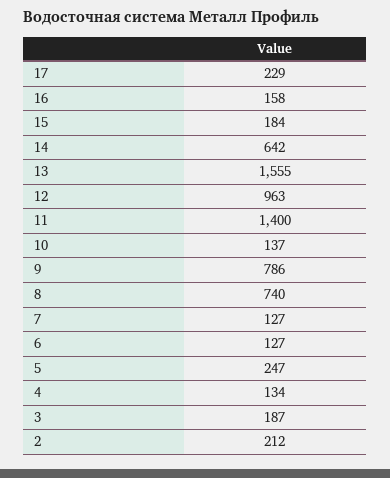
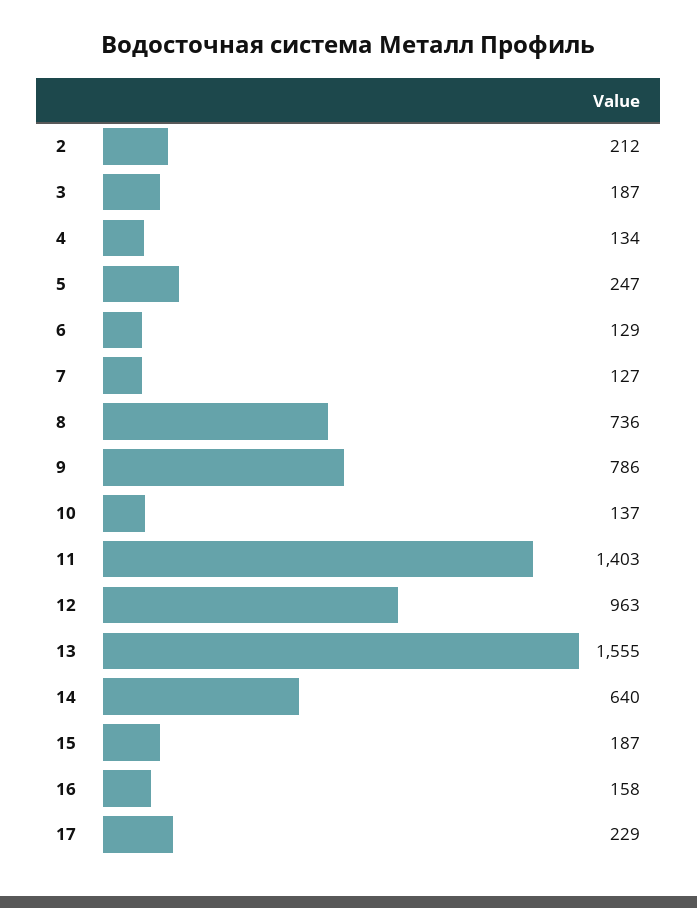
  {
    "17": 229,
    "16": 158,
-   "15": 184,
+   "15": 187,
-   "14": 642,
+   "14": 640,
    "13": 1555,
    "12": 963,
-   "11": 1400,
+   "11": 1403,
    "10": 137,
    "9": 786,
-   "8": 740,
+   "8": 736,
    "7": 127,
-   "6": 127,
+   "6": 129,
    "5": 247,
    "4": 134,
    "3": 187,
    "2": 212
  }

